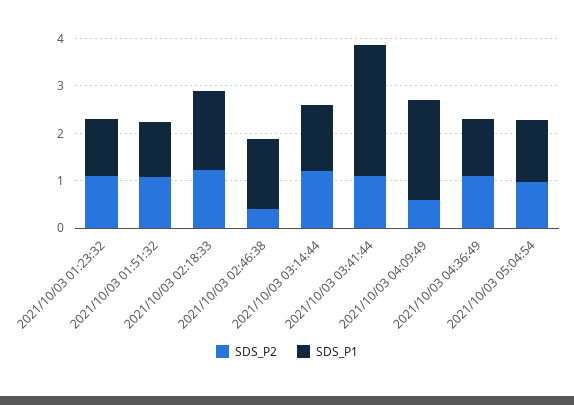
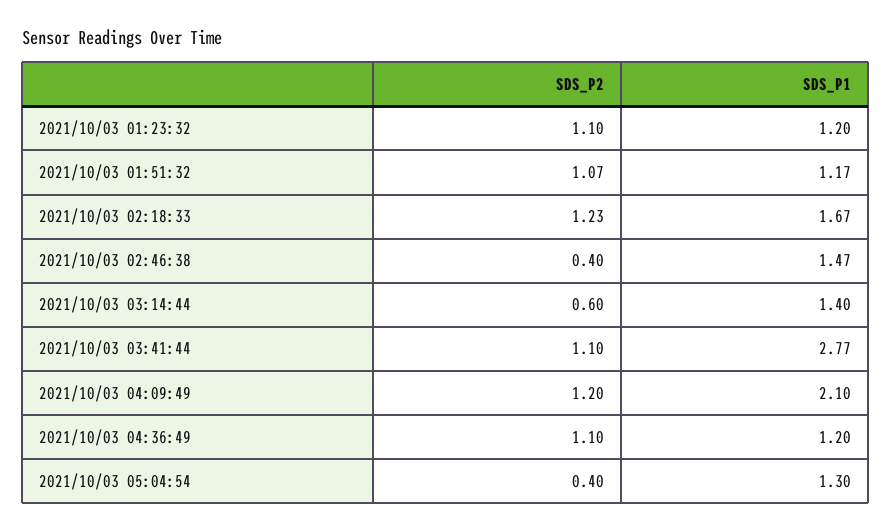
  {
    "SDS_P2": {
      "2021/10/03 01:23:32": 1.1,
      "2021/10/03 01:51:32": 1.07,
      "2021/10/03 02:18:33": 1.23,
      "2021/10/03 02:46:38": 0.4,
-     "2021/10/03 03:14:44": 1.2,
+     "2021/10/03 03:14:44": 0.6,
      "2021/10/03 03:41:44": 1.1,
-     "2021/10/03 04:09:49": 0.6,
+     "2021/10/03 04:09:49": 1.2,
      "2021/10/03 04:36:49": 1.1,
-     "2021/10/03 05:04:54": 1
+     "2021/10/03 05:04:54": 0.4
    },
    "SDS_P1": {
      "2021/10/03 01:23:32": 1.2,
      "2021/10/03 01:51:32": 1.17,
      "2021/10/03 02:18:33": 1.67,
      "2021/10/03 02:46:38": 1.47,
      "2021/10/03 03:14:44": 1.4,
      "2021/10/03 03:41:44": 2.77,
      "2021/10/03 04:09:49": 2.1,
      "2021/10/03 04:36:49": 1.2,
      "2021/10/03 05:04:54": 1.3
    }
  }

